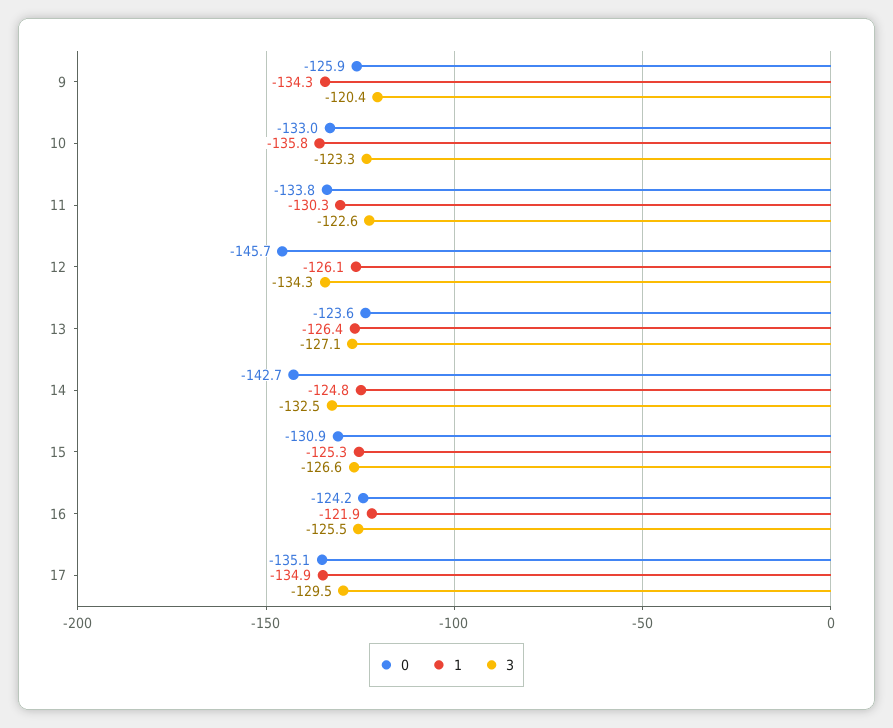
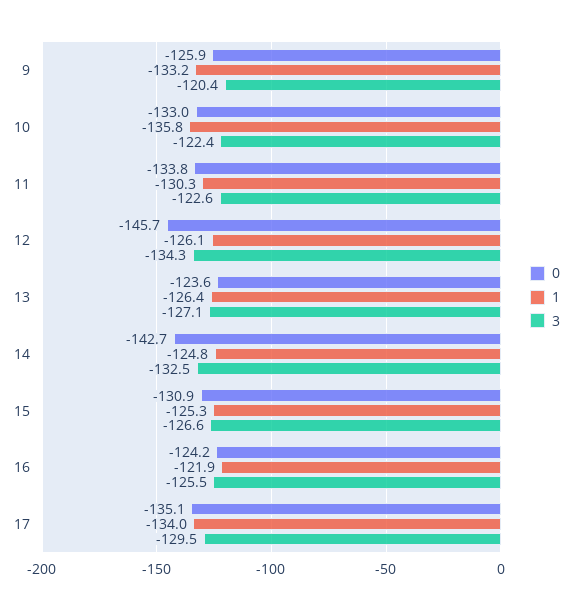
  {
    "0": {
      "9": -125.9,
      "10": -133,
      "11": -133.8,
      "12": -145.7,
      "13": -123.6,
      "14": -142.7,
      "15": -130.9,
      "16": -124.2,
      "17": -135.1
    },
    "1": {
-     "9": -134.3,
+     "9": -133.2,
      "10": -135.8,
      "11": -130.3,
      "12": -126.1,
      "13": -126.4,
      "14": -124.8,
      "15": -125.3,
      "16": -121.9,
-     "17": -134.9
+     "17": -134
    },
    "3": {
      "9": -120.4,
-     "10": -123.3,
+     "10": -122.4,
      "11": -122.6,
      "12": -134.3,
      "13": -127.1,
      "14": -132.5,
      "15": -126.6,
      "16": -125.5,
      "17": -129.5
    }
  }

